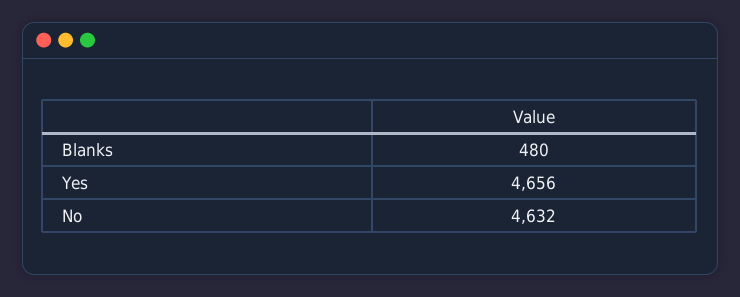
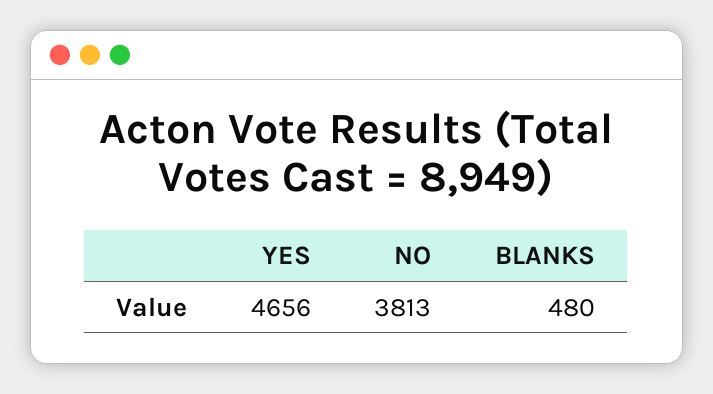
  {
    "Blanks": 480,
    "Yes": 4656,
-   "No": 4632
+   "No": 3813
  }

